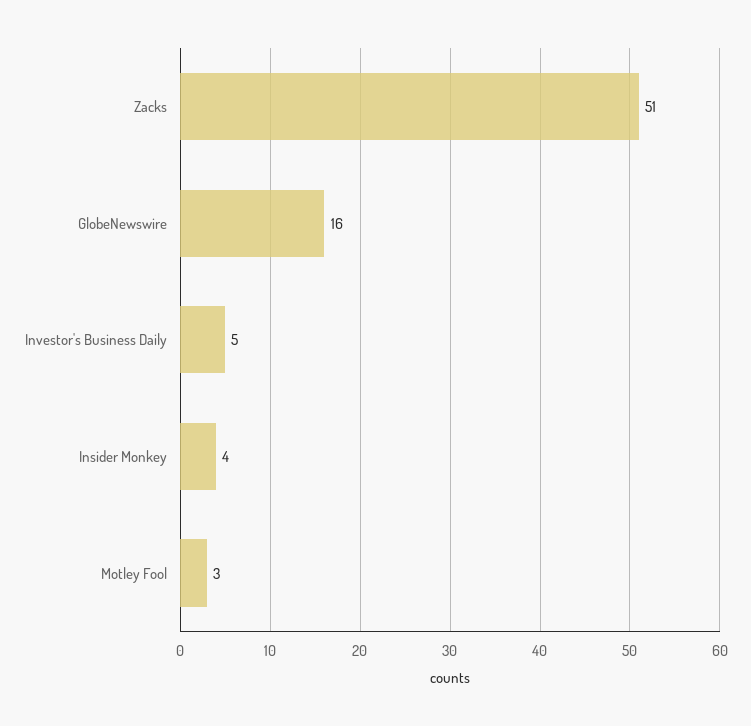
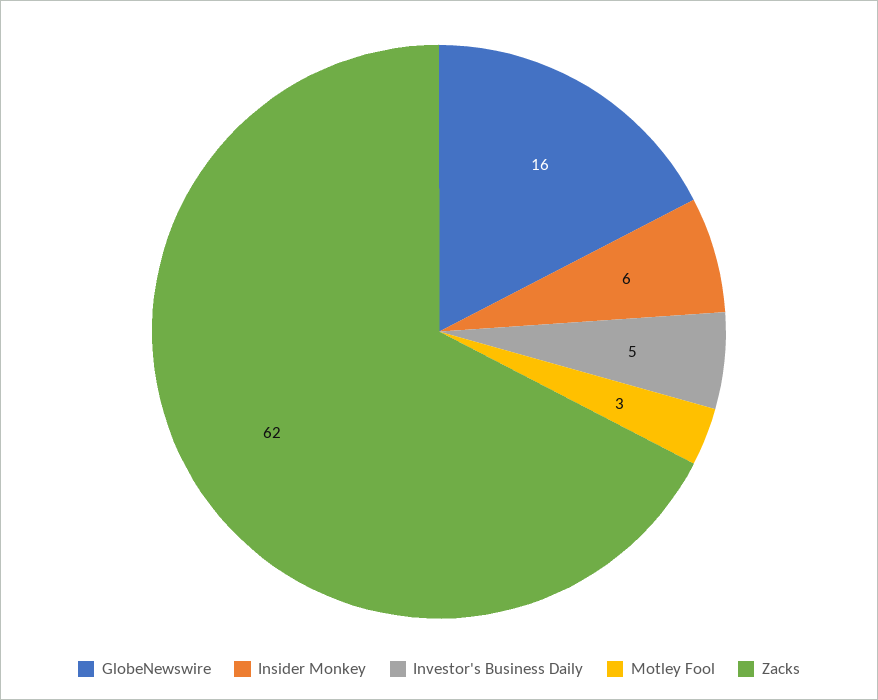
  {
-   "Zacks": 51,
+   "Zacks": 62,
    "GlobeNewswire": 16,
    "Investor's Business Daily": 5,
-   "Insider Monkey": 4,
+   "Insider Monkey": 6,
    "Motley Fool": 3
  }

